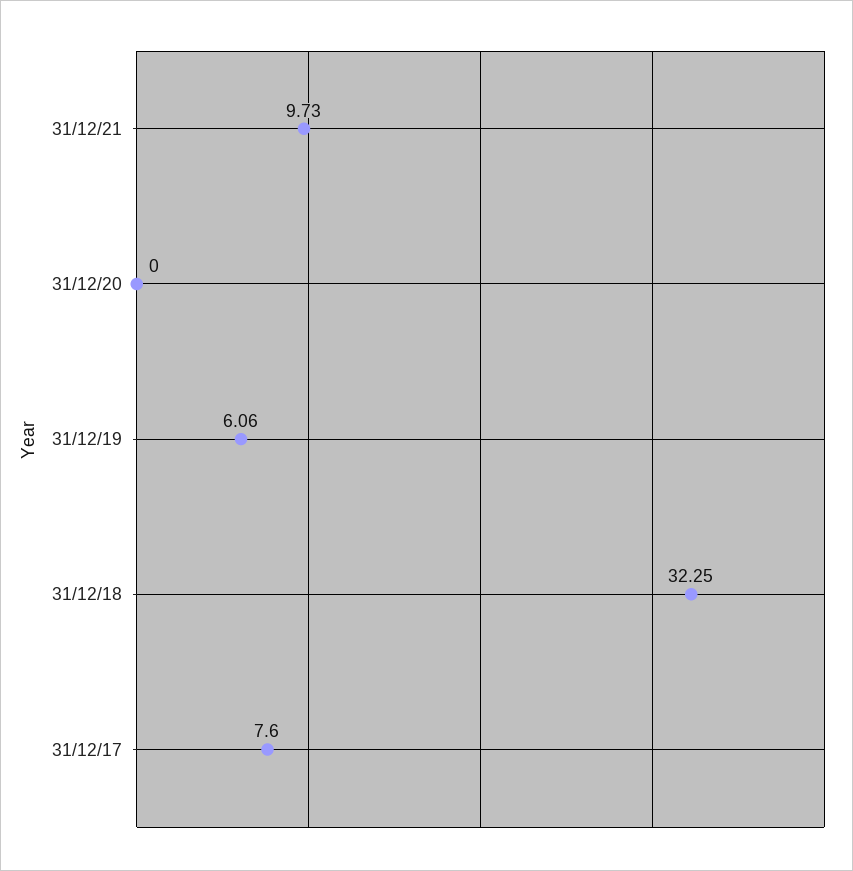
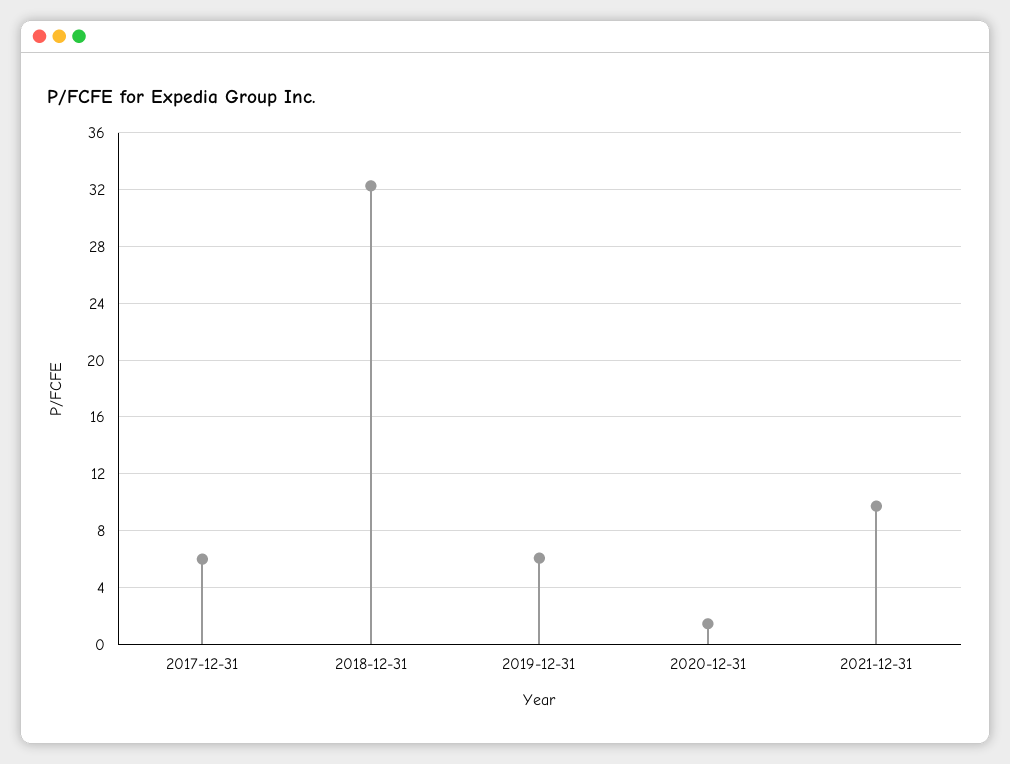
  {
    "31/12/21": 9.73,
-   "31/12/20": 0,
+   "31/12/20": 1.5,
    "31/12/19": 6.06,
    "31/12/18": 32.25,
-   "31/12/17": 7.6
+   "31/12/17": 6
  }

